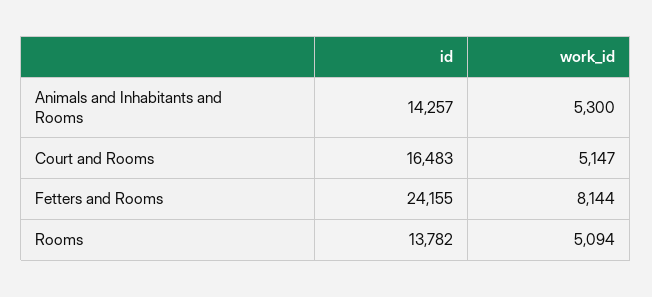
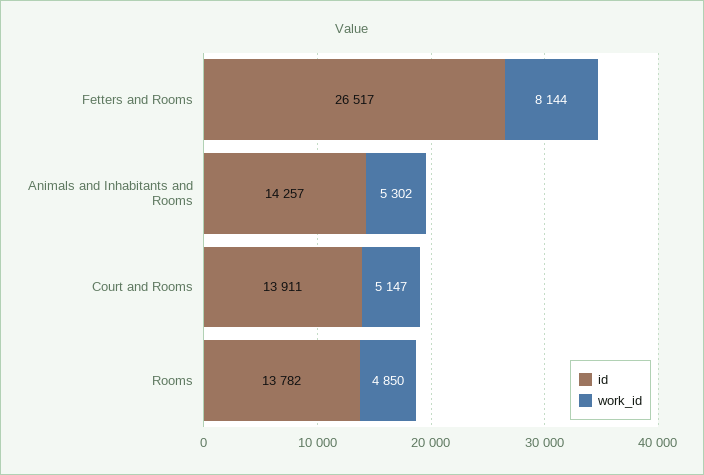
  {
    "id": {
      "Animals and Inhabitants and Rooms": 14257,
-     "Court and Rooms": 16483,
+     "Court and Rooms": 13911,
-     "Fetters and Rooms": 24155,
+     "Fetters and Rooms": 26517,
      "Rooms": 13782
    },
    "work_id": {
-     "Animals and Inhabitants and Rooms": 5300,
+     "Animals and Inhabitants and Rooms": 5302,
      "Court and Rooms": 5147,
      "Fetters and Rooms": 8144,
-     "Rooms": 5094
+     "Rooms": 4850
    }
  }

